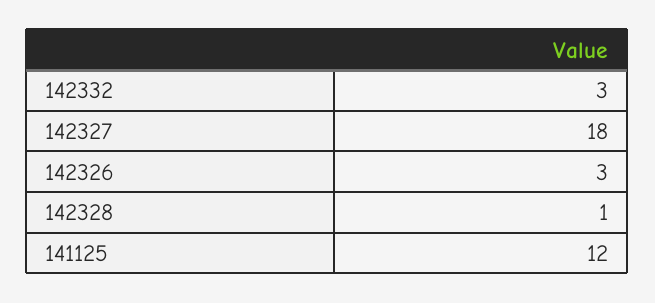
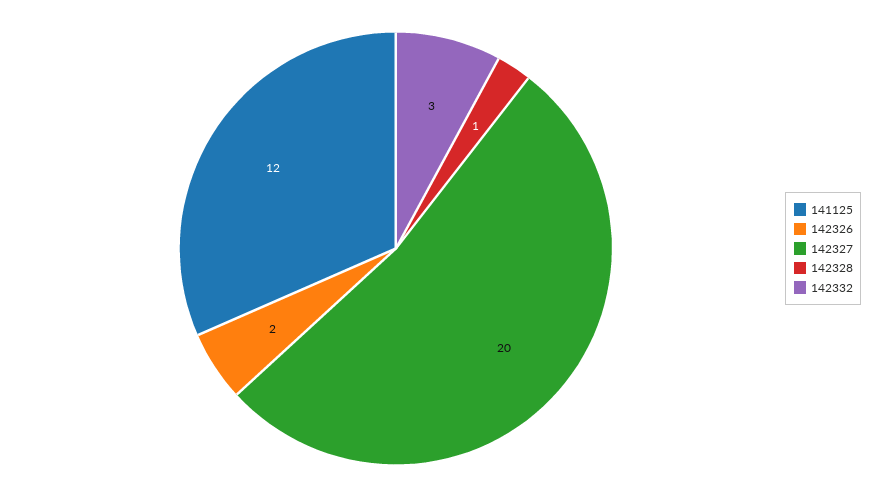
  {
    "142332": 3,
-   "142327": 18,
+   "142327": 20,
-   "142326": 3,
+   "142326": 2,
    "142328": 1,
    "141125": 12
  }

